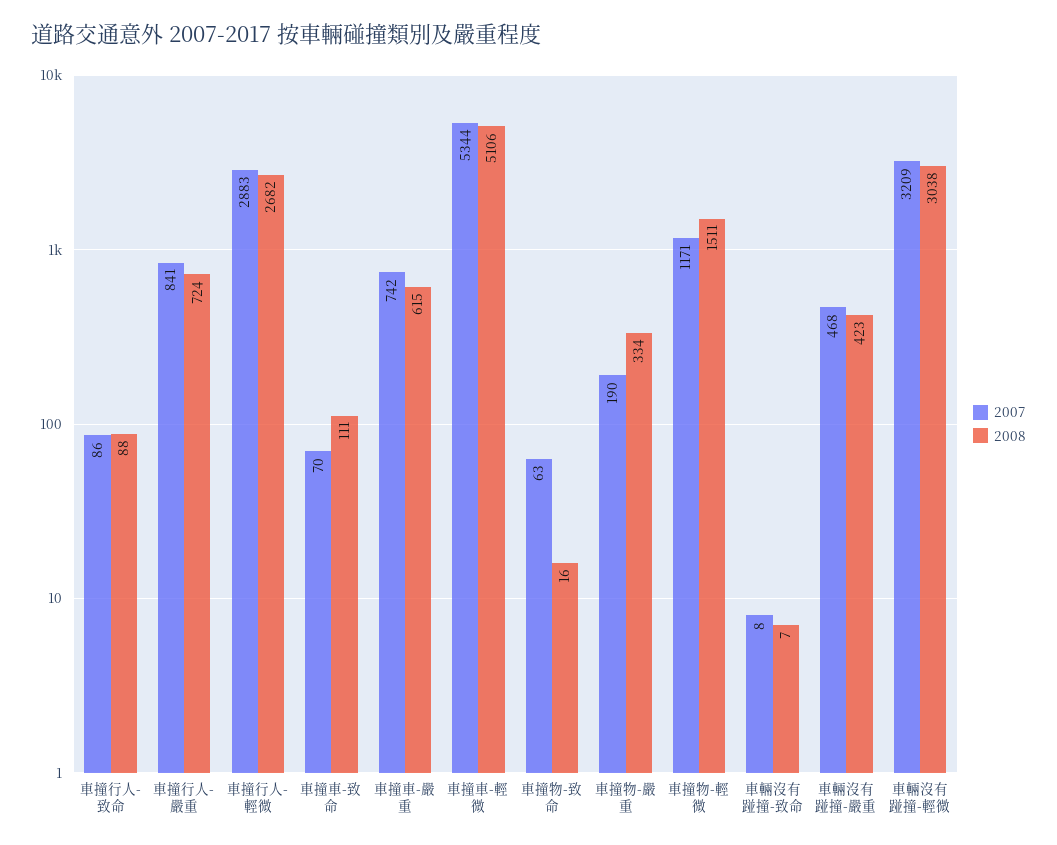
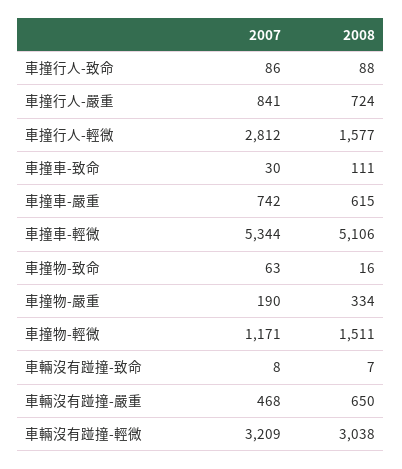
  {
    "2007": {
      "車撞行人-致命": 86,
      "車撞行人-嚴重": 841,
-     "車撞行人-輕微": 2883,
+     "車撞行人-輕微": 2812,
-     "車撞車-致命": 70,
+     "車撞車-致命": 30,
      "車撞車-嚴重": 742,
      "車撞車-輕微": 5344,
      "車撞物-致命": 63,
      "車撞物-嚴重": 190,
      "車撞物-輕微": 1171,
      "車輛沒有踫撞-致命": 8,
      "車輛沒有踫撞-嚴重": 468,
      "車輛沒有踫撞-輕微": 3209
    },
    "2008": {
      "車撞行人-致命": 88,
      "車撞行人-嚴重": 724,
-     "車撞行人-輕微": 2682,
+     "車撞行人-輕微": 1577,
      "車撞車-致命": 111,
      "車撞車-嚴重": 615,
      "車撞車-輕微": 5106,
      "車撞物-致命": 16,
      "車撞物-嚴重": 334,
      "車撞物-輕微": 1511,
      "車輛沒有踫撞-致命": 7,
-     "車輛沒有踫撞-嚴重": 423,
+     "車輛沒有踫撞-嚴重": 650,
      "車輛沒有踫撞-輕微": 3038
    }
  }

